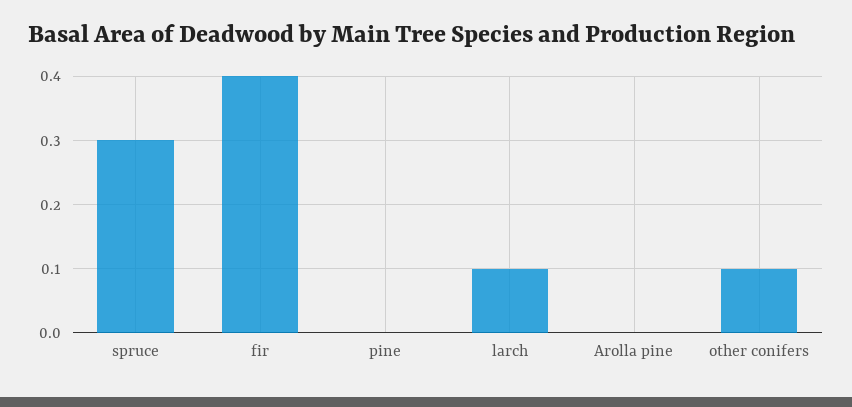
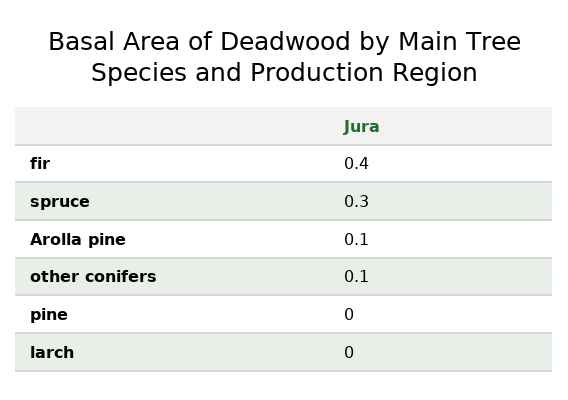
  {
    "spruce": 0.3,
    "fir": 0.4,
    "pine": 0,
-   "larch": 0.1,
+   "larch": 0,
-   "Arolla pine": 0,
+   "Arolla pine": 0.1,
    "other conifers": 0.1
  }

